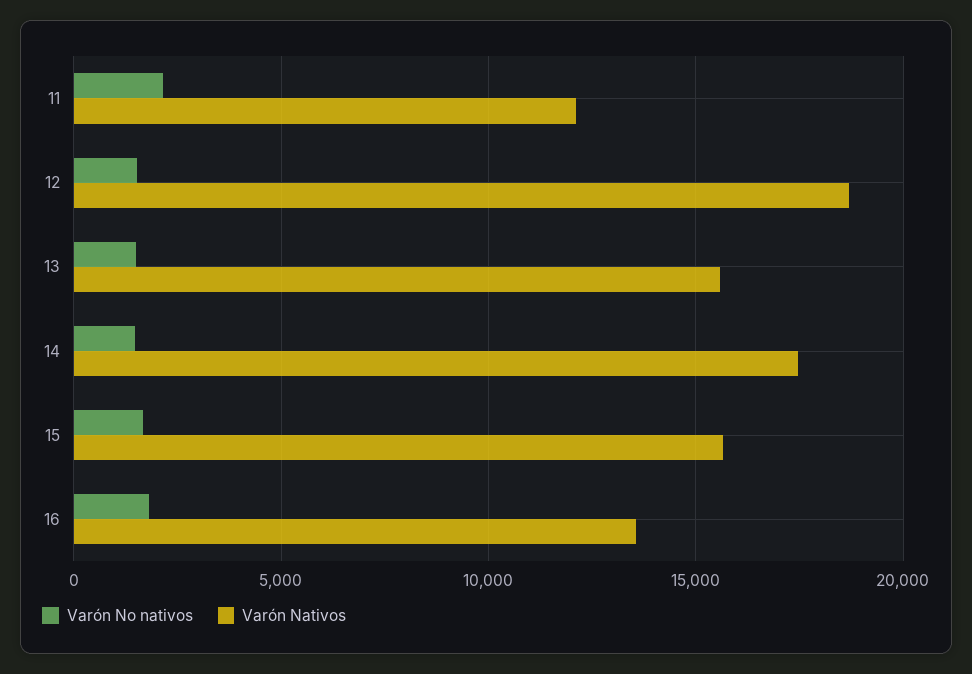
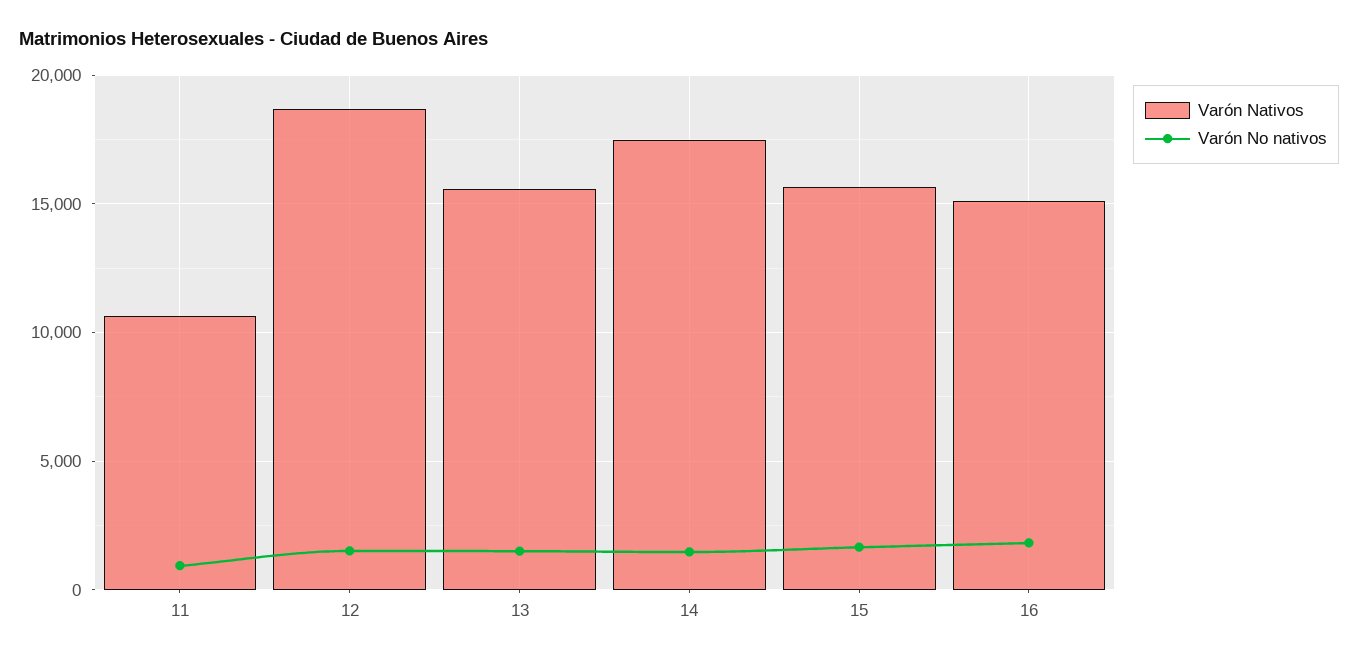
  {
    "Varón No nativos": {
-     "11": 2000,
+     "11": 1000,
      "12": 1500,
      "13": 1500,
      "14": 1500,
      "15": 1500,
      "16": 2000
    },
    "Varón Nativos": {
-     "11": 12000,
+     "11": 10500,
      "12": 18500,
      "13": 15500,
      "14": 17500,
      "15": 15500,
-     "16": 13500
+     "16": 15000
    }
  }

